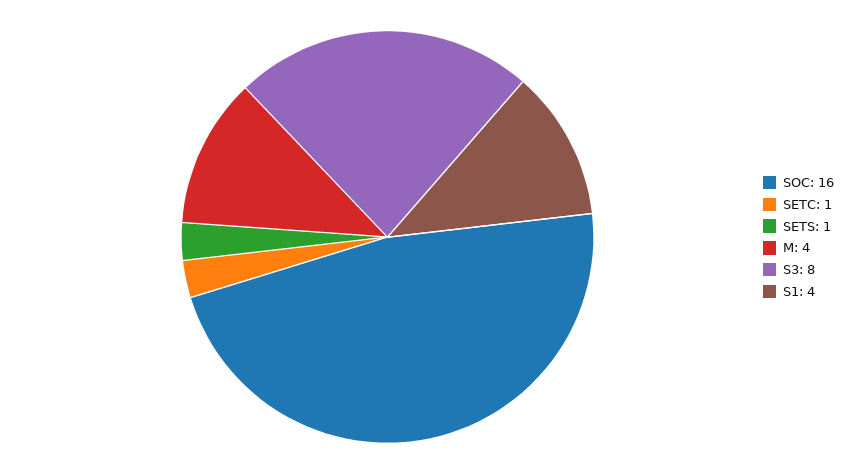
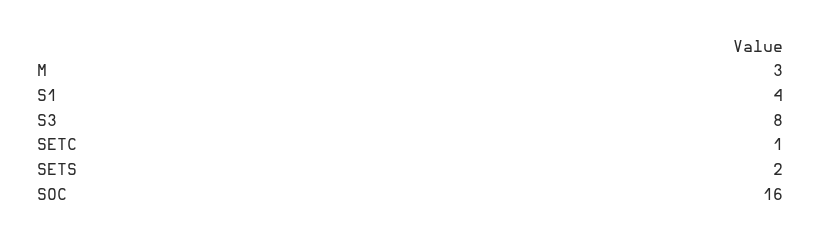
  {
    "SOC": 16,
    "SETC": 1,
-   "SETS": 1,
+   "SETS": 2,
-   "M": 4,
+   "M": 3,
    "S3": 8,
    "S1": 4
  }

